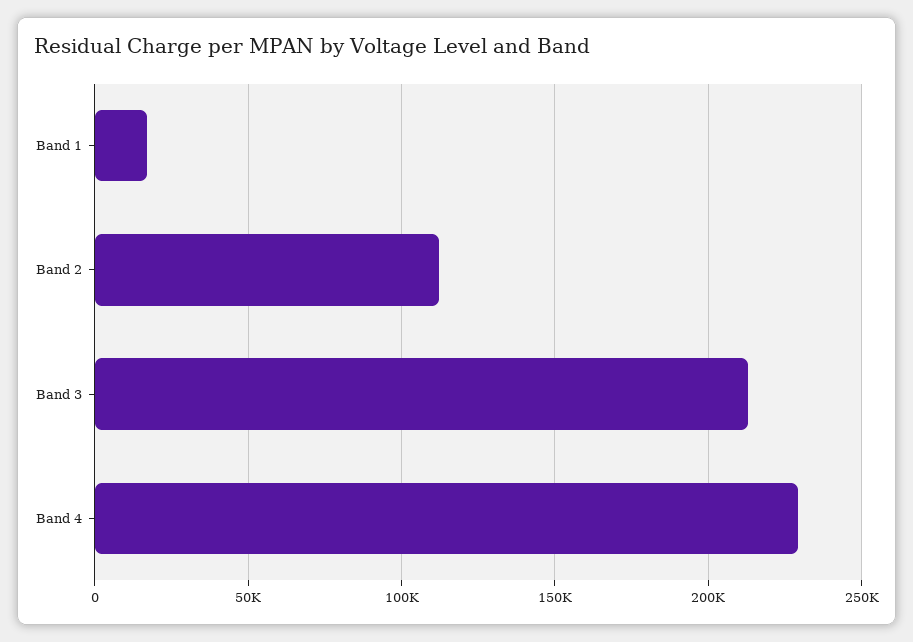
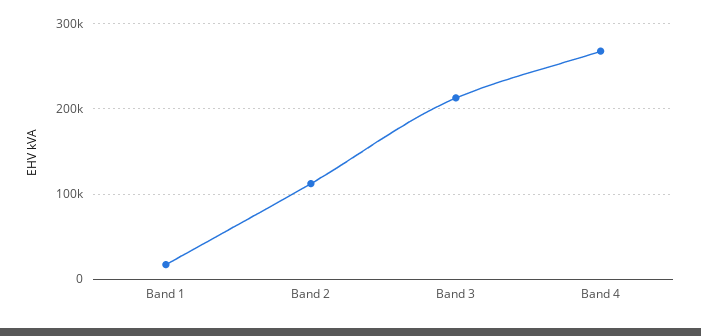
  {
    "Band 1": 15000,
    "Band 2": 110000,
    "Band 3": 215000,
-   "Band 4": 230000
+   "Band 4": 270000
  }

